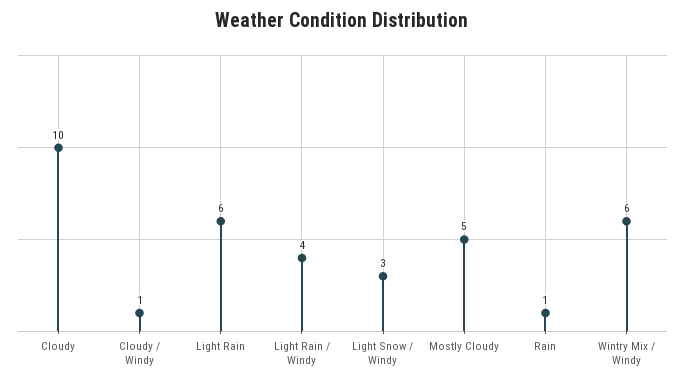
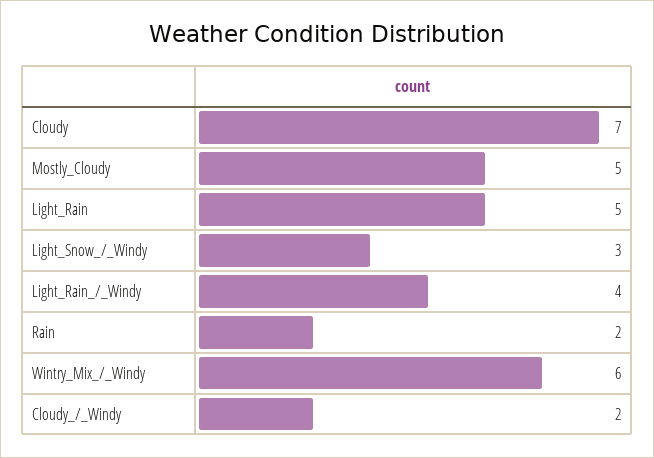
  {
-   "Cloudy": 10,
+   "Cloudy": 7,
-   "Cloudy / Windy": 1,
+   "Cloudy / Windy": 2,
-   "Light Rain": 6,
+   "Light Rain": 5,
    "Light Rain / Windy": 4,
    "Light Snow / Windy": 3,
    "Mostly Cloudy": 5,
-   "Rain": 1,
+   "Rain": 2,
    "Wintry Mix / Windy": 6
  }

